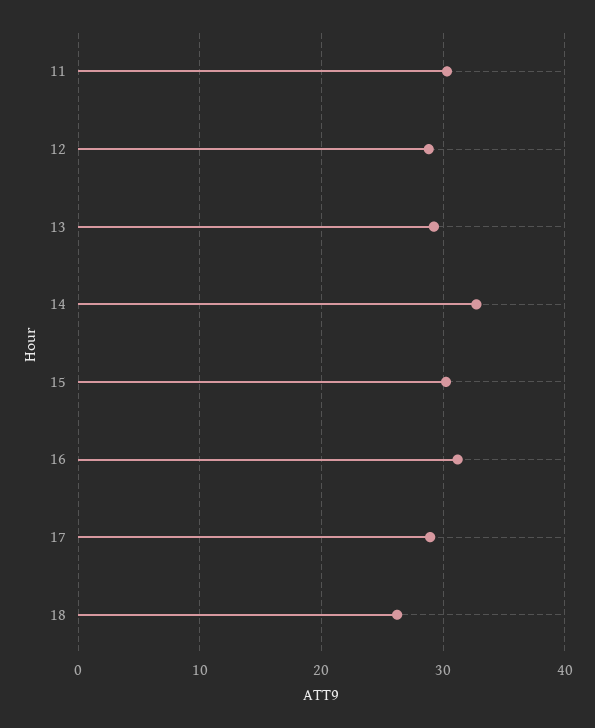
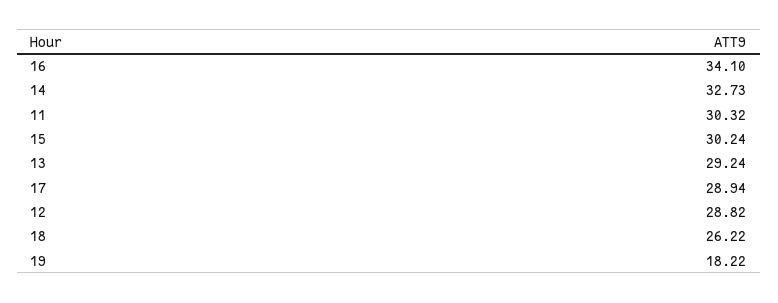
  {
    "11": 30.32,
    "12": 28.82,
    "13": 29.24,
    "14": 32.73,
    "15": 30.24,
-   "16": 31,
+   "16": 34.1,
    "17": 28.94,
-   "18": 26.22
+   "18": 26.22,
+   "19": 18.22
  }

